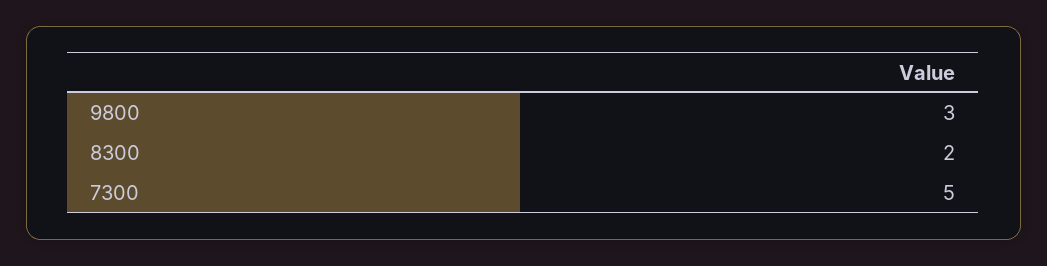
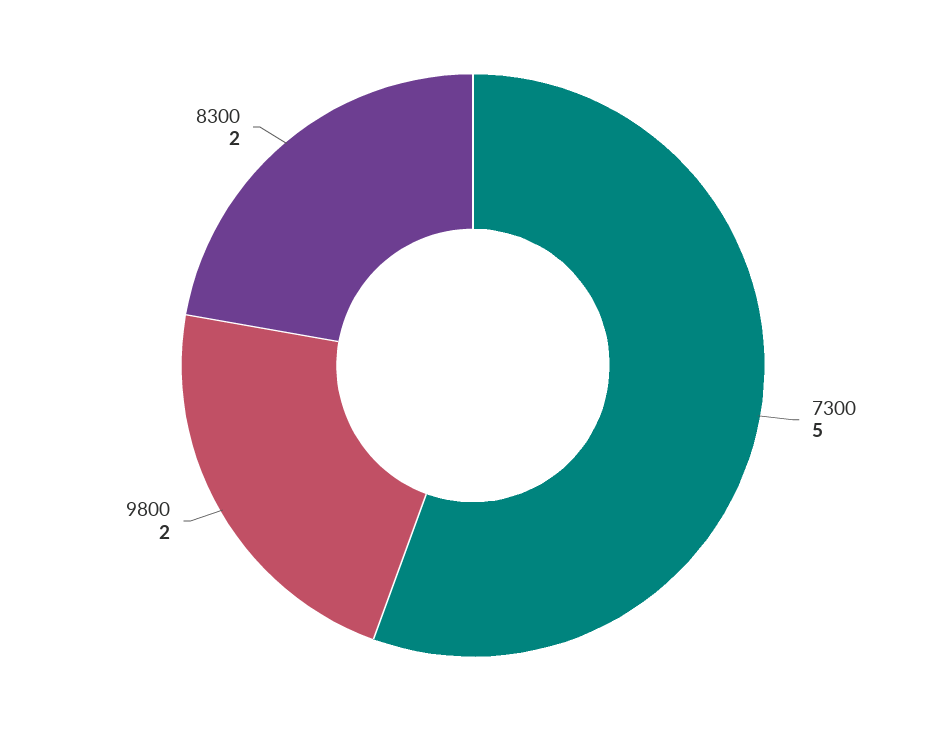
  {
-   "9800": 3,
+   "9800": 2,
    "8300": 2,
    "7300": 5
  }

